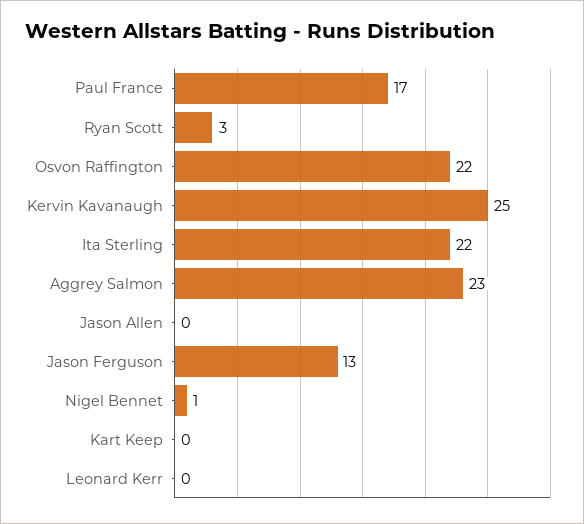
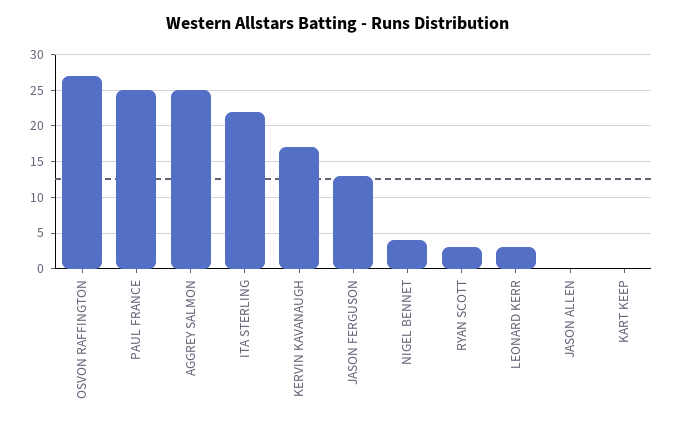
  {
-   "Paul France": 17,
+   "Paul France": 25,
    "Ryan Scott": 3,
-   "Osvon Raffington": 22,
+   "Osvon Raffington": 27,
-   "Kervin Kavanaugh": 25,
+   "Kervin Kavanaugh": 17,
    "Ita Sterling": 22,
-   "Aggrey Salmon": 23,
+   "Aggrey Salmon": 25,
    "Jason Allen": 0,
    "Jason Ferguson": 13,
-   "Nigel Bennet": 1,
+   "Nigel Bennet": 4,
    "Kart Keep": 0,
-   "Leonard Kerr": 0
+   "Leonard Kerr": 3
  }

